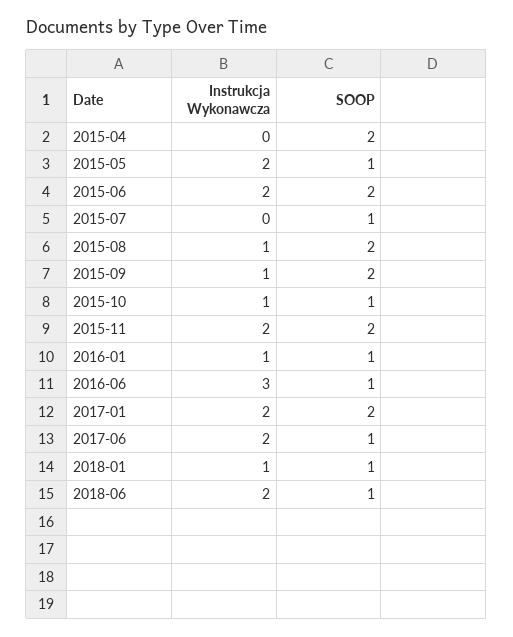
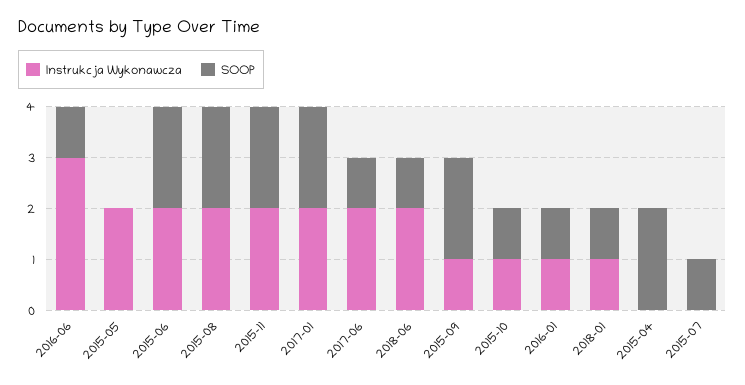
  {
    "Instrukcja Wykonawcza": {
      "2015-04": 0,
      "2015-05": 2,
      "2015-06": 2,
      "2015-07": 0,
-     "2015-08": 1,
+     "2015-08": 2,
      "2015-09": 1,
      "2015-10": 1,
      "2015-11": 2,
      "2016-01": 1,
      "2016-06": 3,
      "2017-01": 2,
      "2017-06": 2,
      "2018-01": 1,
      "2018-06": 2
    },
    "SOOP": {
      "2015-04": 2,
-     "2015-05": 1,
+     "2015-05": 0,
      "2015-06": 2,
      "2015-07": 1,
      "2015-08": 2,
      "2015-09": 2,
      "2015-10": 1,
      "2015-11": 2,
      "2016-01": 1,
      "2016-06": 1,
      "2017-01": 2,
      "2017-06": 1,
      "2018-01": 1,
      "2018-06": 1
    }
  }

